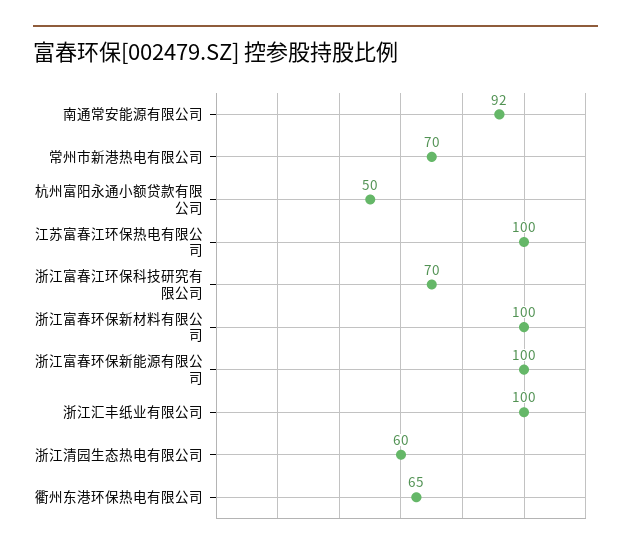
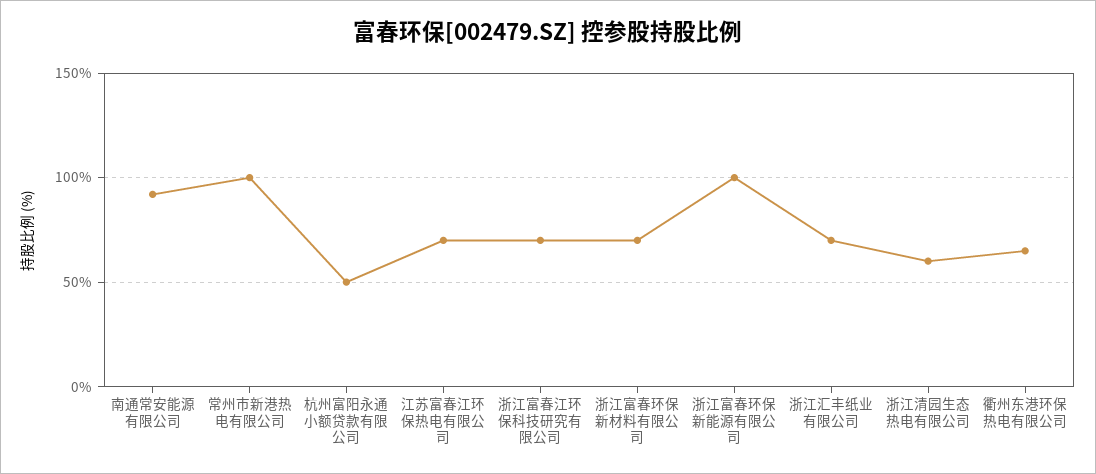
  {
    "南通常安能源有限公司": 92,
-   "常州市新港热电有限公司": 70,
+   "常州市新港热电有限公司": 100,
    "杭州富阳永通小额贷款有限公司": 50,
-   "江苏富春江环保热电有限公司": 100,
+   "江苏富春江环保热电有限公司": 70,
    "浙江富春江环保科技研究有限公司": 70,
-   "浙江富春环保新材料有限公司": 100,
+   "浙江富春环保新材料有限公司": 70,
    "浙江富春环保新能源有限公司": 100,
-   "浙江汇丰纸业有限公司": 100,
+   "浙江汇丰纸业有限公司": 70,
    "浙江清园生态热电有限公司": 60,
    "衢州东港环保热电有限公司": 65
  }

